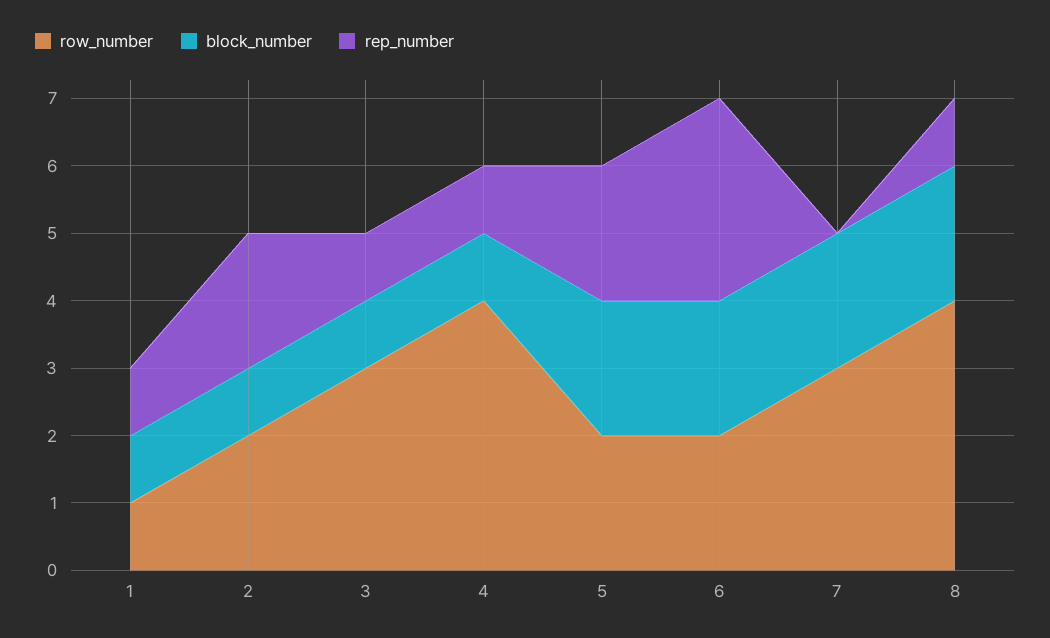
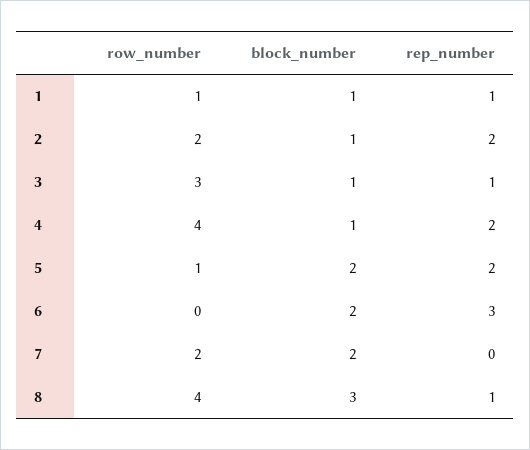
  {
    "row_number": {
      "1": 1,
      "2": 2,
      "3": 3,
      "4": 4,
-     "5": 2,
+     "5": 1,
-     "6": 2,
+     "6": 0,
-     "7": 3,
+     "7": 2,
      "8": 4
    },
    "block_number": {
      "1": 1,
      "2": 1,
      "3": 1,
      "4": 1,
      "5": 2,
      "6": 2,
      "7": 2,
-     "8": 2
+     "8": 3
    },
    "rep_number": {
      "1": 1,
      "2": 2,
      "3": 1,
-     "4": 1,
+     "4": 2,
      "5": 2,
      "6": 3,
      "7": 0,
      "8": 1
    }
  }

